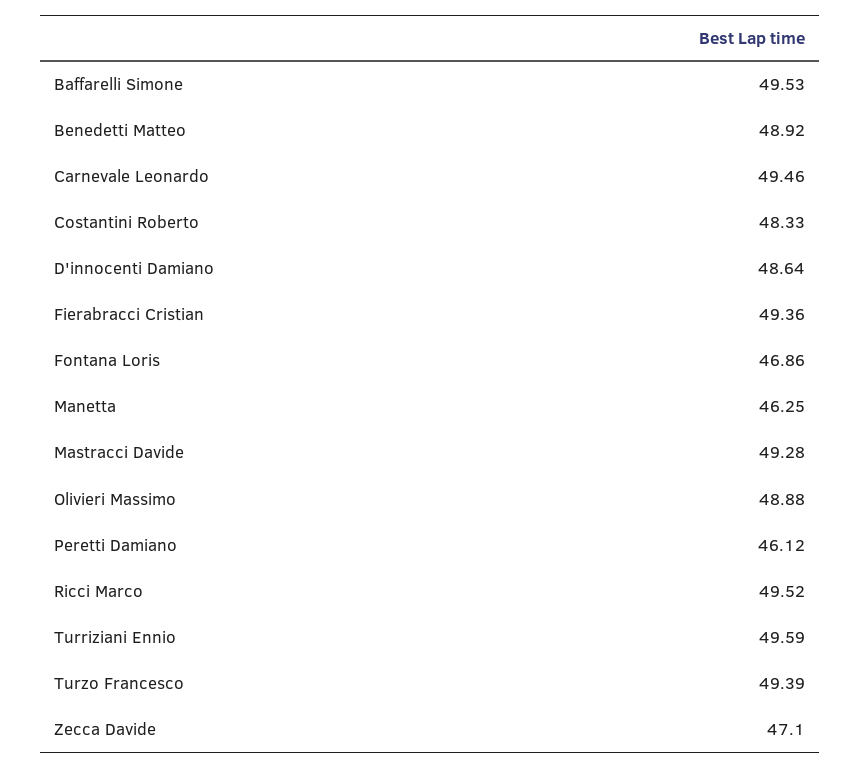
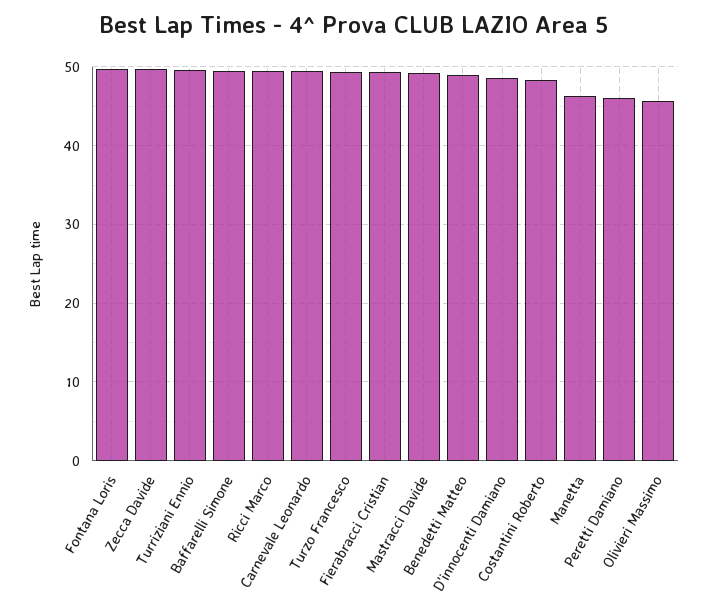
  {
    "Baffarelli Simone": 49.53,
    "Benedetti Matteo": 48.92,
    "Carnevale Leonardo": 49.46,
    "Costantini Roberto": 48.33,
    "D'innocenti Damiano": 48.64,
    "Fierabracci Cristian": 49.36,
-   "Fontana Loris": 46.86,
+   "Fontana Loris": 50,
    "Manetta": 46.25,
    "Mastracci Davide": 49.28,
-   "Olivieri Massimo": 48.88,
+   "Olivieri Massimo": 46,
    "Peretti Damiano": 46.12,
    "Ricci Marco": 49.52,
    "Turriziani Ennio": 49.59,
    "Turzo Francesco": 49.39,
-   "Zecca Davide": 47.1
+   "Zecca Davide": 50
  }

